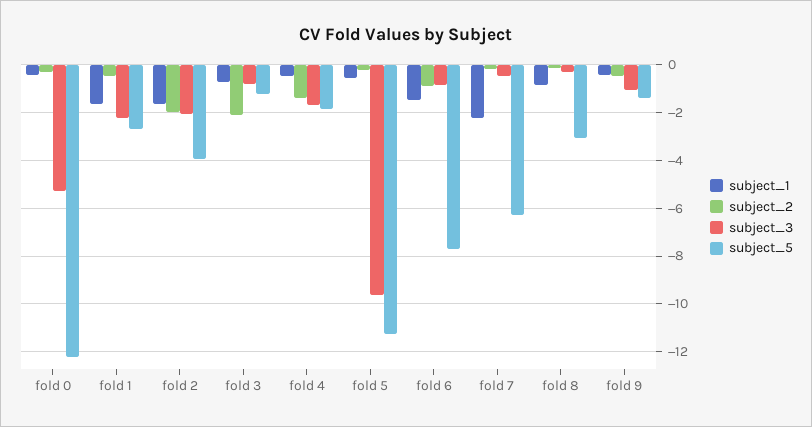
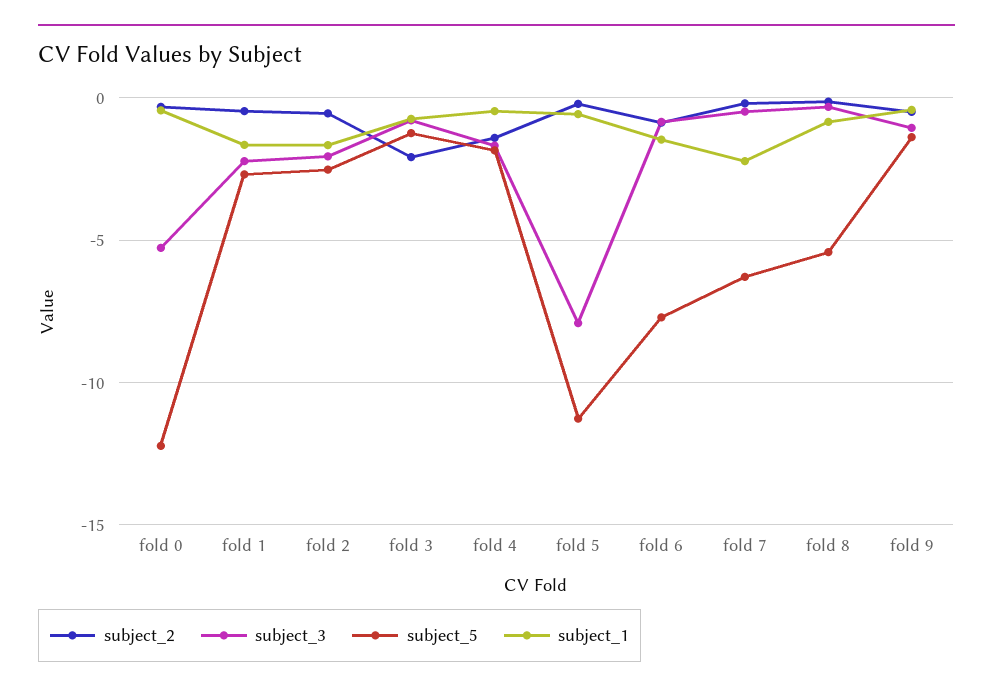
  {
    "subject_1": {
      "fold 0": -0.5,
      "fold 1": -1.5,
      "fold 2": -1.5,
      "fold 3": -0.5,
      "fold 4": -0.5,
      "fold 5": -0.5,
      "fold 6": -1.5,
      "fold 7": -2,
      "fold 8": -1,
      "fold 9": -0.5
    },
    "subject_2": {
      "fold 0": -0.5,
      "fold 1": -0.5,
-     "fold 2": -2,
+     "fold 2": -0.5,
      "fold 3": -2,
      "fold 4": -1.5,
      "fold 5": 0,
      "fold 6": -1,
      "fold 7": 0,
      "fold 8": 0,
      "fold 9": -0.5
    },
    "subject_3": {
      "fold 0": -5.5,
      "fold 1": -2,
      "fold 2": -2,
      "fold 3": -1,
      "fold 4": -1.5,
-     "fold 5": -9.5,
+     "fold 5": -8,
      "fold 6": -1,
      "fold 7": -0.5,
      "fold 8": -0.5,
      "fold 9": -1
    },
    "subject_5": {
      "fold 0": -12,
      "fold 1": -2.5,
-     "fold 2": -4,
+     "fold 2": -2.5,
      "fold 3": -1,
      "fold 4": -2,
      "fold 5": -11.5,
      "fold 6": -7.5,
      "fold 7": -6.5,
-     "fold 8": -3,
+     "fold 8": -5.5,
      "fold 9": -1.5
    }
  }

